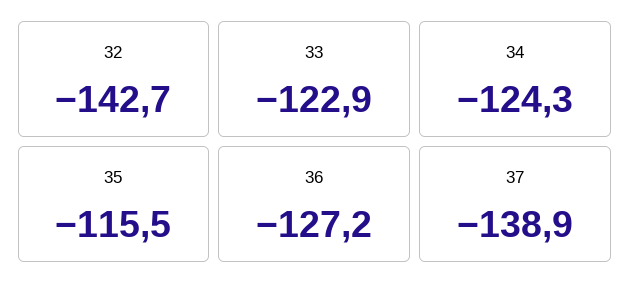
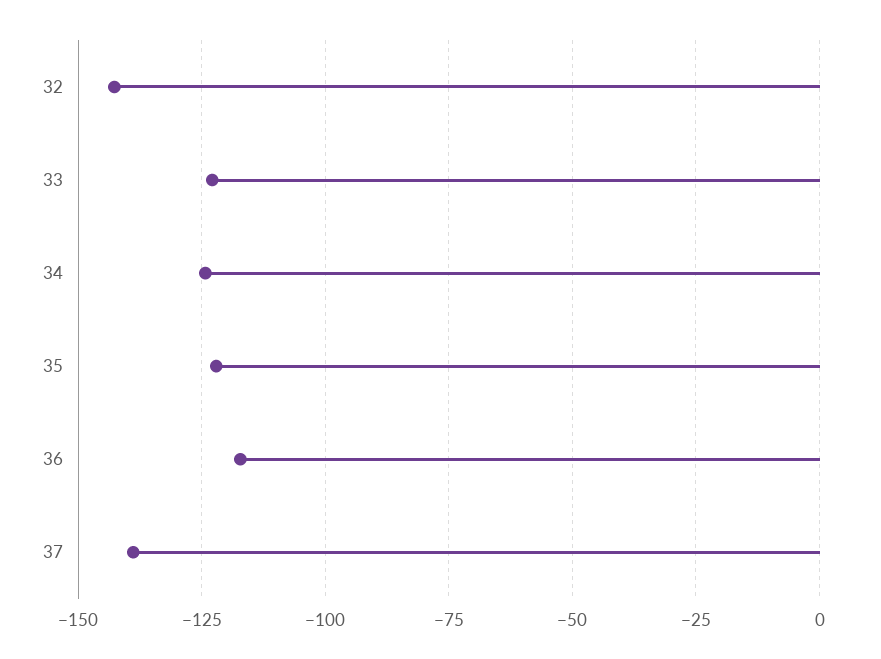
  {
    "32": -142.7,
    "33": -122.9,
    "34": -124.3,
-   "35": -115.5,
+   "35": -122.5,
-   "36": -127.2,
+   "36": -117.5,
    "37": -138.9
  }

